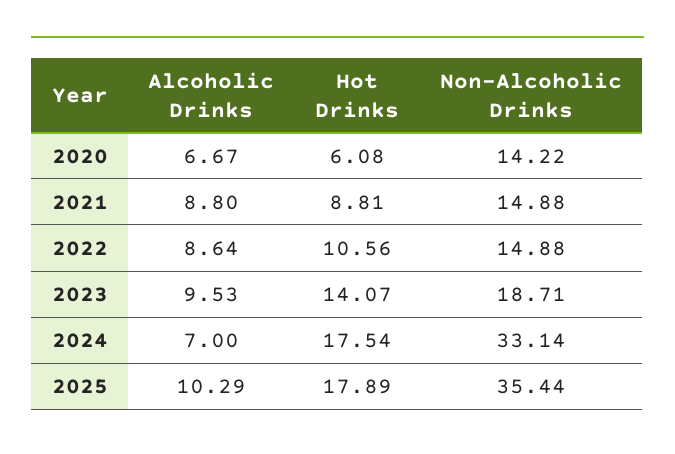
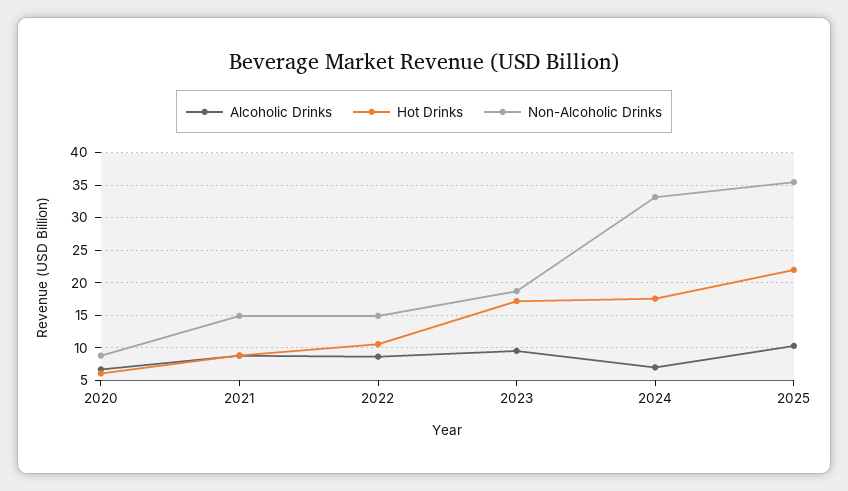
  {
    "Alcoholic Drinks": {
      "2020": 6.67,
      "2021": 8.8,
      "2022": 8.64,
      "2023": 9.53,
      "2024": 7,
      "2025": 10.29
    },
    "Hot Drinks": {
      "2020": 6.08,
      "2021": 8.81,
      "2022": 10.56,
-     "2023": 14.07,
+     "2023": 17,
      "2024": 17.54,
-     "2025": 17.89
+     "2025": 22
    },
    "Non-Alcoholic Drinks": {
-     "2020": 14.22,
+     "2020": 9,
      "2021": 14.88,
      "2022": 14.88,
      "2023": 18.71,
      "2024": 33.14,
      "2025": 35.44
    }
  }

